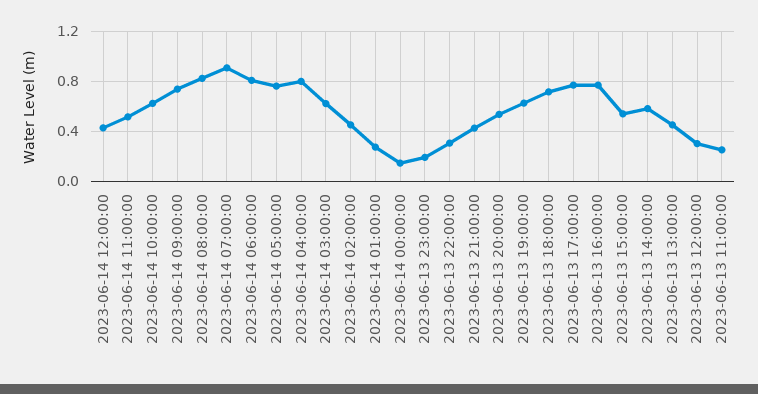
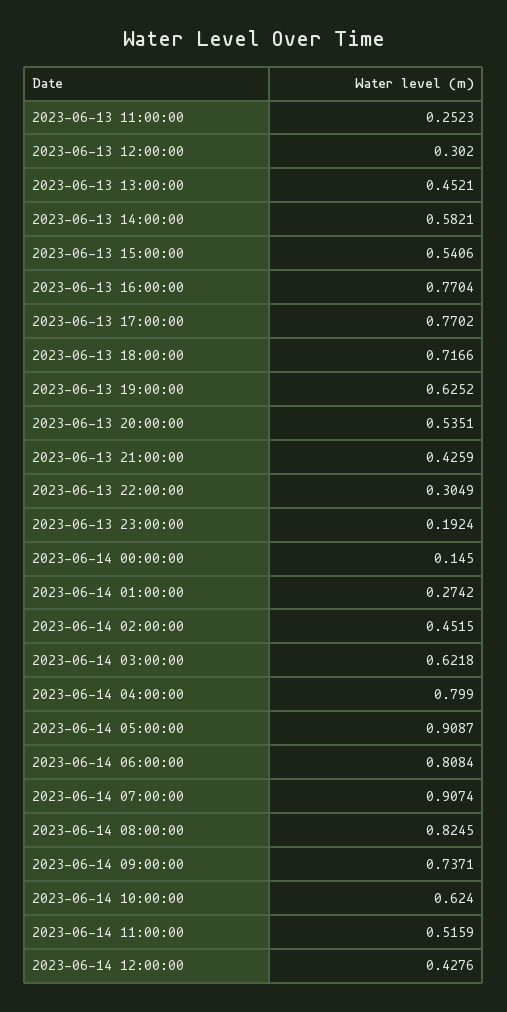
  {
    "2023-06-14 12:00:00": 0.4276,
    "2023-06-14 11:00:00": 0.5159,
    "2023-06-14 10:00:00": 0.624,
    "2023-06-14 09:00:00": 0.7371,
    "2023-06-14 08:00:00": 0.8245,
    "2023-06-14 07:00:00": 0.9074,
    "2023-06-14 06:00:00": 0.8084,
-   "2023-06-14 05:00:00": 0.75,
+   "2023-06-14 05:00:00": 0.9087,
    "2023-06-14 04:00:00": 0.799,
    "2023-06-14 03:00:00": 0.6218,
    "2023-06-14 02:00:00": 0.4515,
    "2023-06-14 01:00:00": 0.2742,
    "2023-06-14 00:00:00": 0.145,
    "2023-06-13 23:00:00": 0.1924,
    "2023-06-13 22:00:00": 0.3049,
    "2023-06-13 21:00:00": 0.4259,
    "2023-06-13 20:00:00": 0.5351,
    "2023-06-13 19:00:00": 0.6252,
    "2023-06-13 18:00:00": 0.7166,
    "2023-06-13 17:00:00": 0.7702,
    "2023-06-13 16:00:00": 0.7704,
    "2023-06-13 15:00:00": 0.5406,
    "2023-06-13 14:00:00": 0.5821,
    "2023-06-13 13:00:00": 0.4521,
    "2023-06-13 12:00:00": 0.302,
    "2023-06-13 11:00:00": 0.2523
  }

